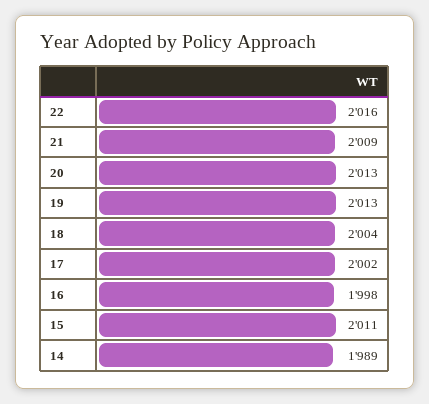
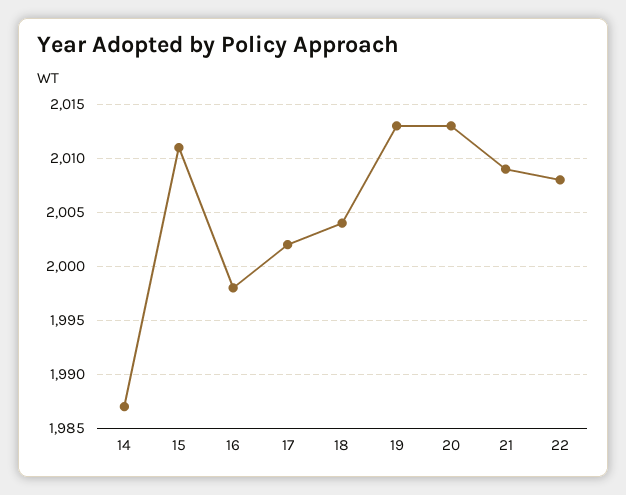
  {
-   "22": 2016,
+   "22": 2008,
    "21": 2009,
    "20": 2013,
    "19": 2013,
    "18": 2004,
    "17": 2002,
    "16": 1998,
    "15": 2011,
-   "14": 1989
+   "14": 1987
  }

